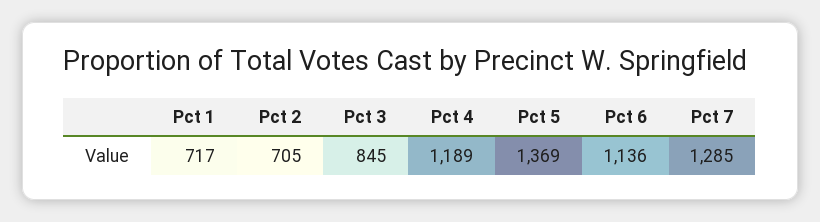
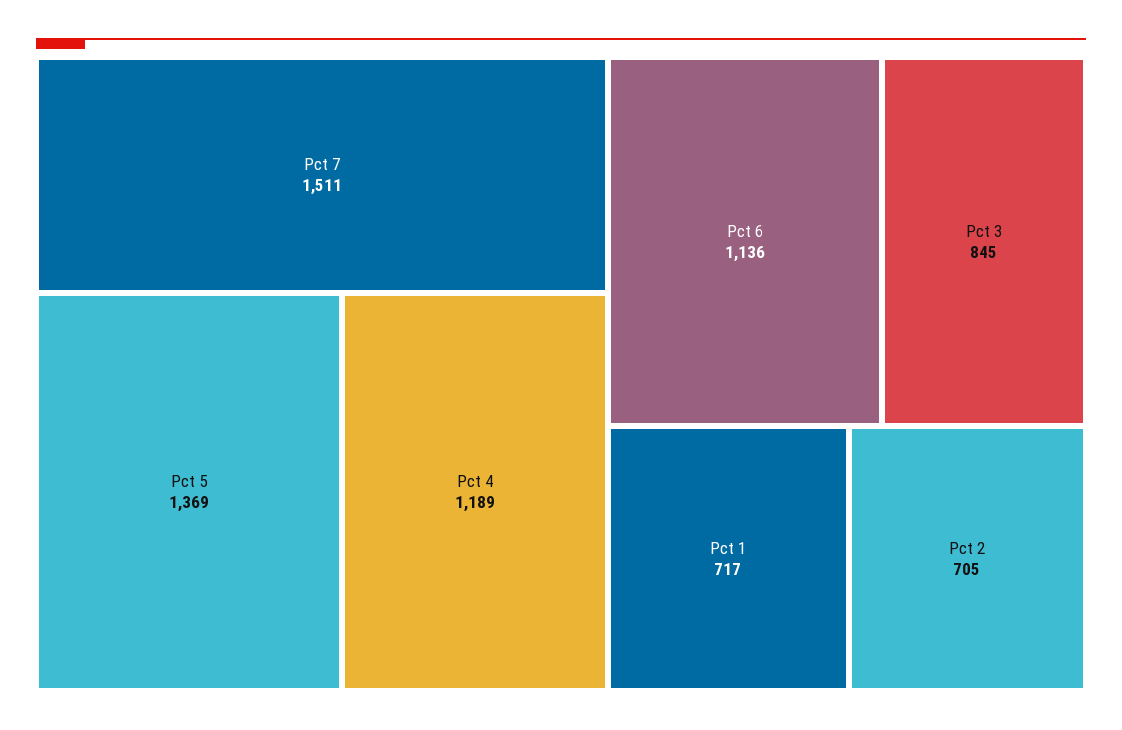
  {
    "Pct 1": 717,
    "Pct 2": 705,
    "Pct 3": 845,
    "Pct 4": 1189,
    "Pct 5": 1369,
    "Pct 6": 1136,
-   "Pct 7": 1285
+   "Pct 7": 1511
  }

